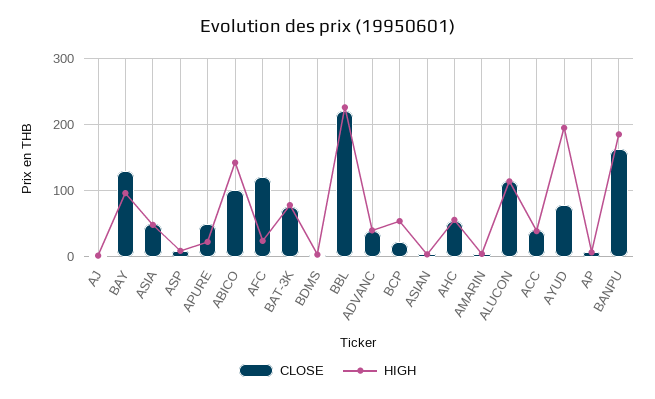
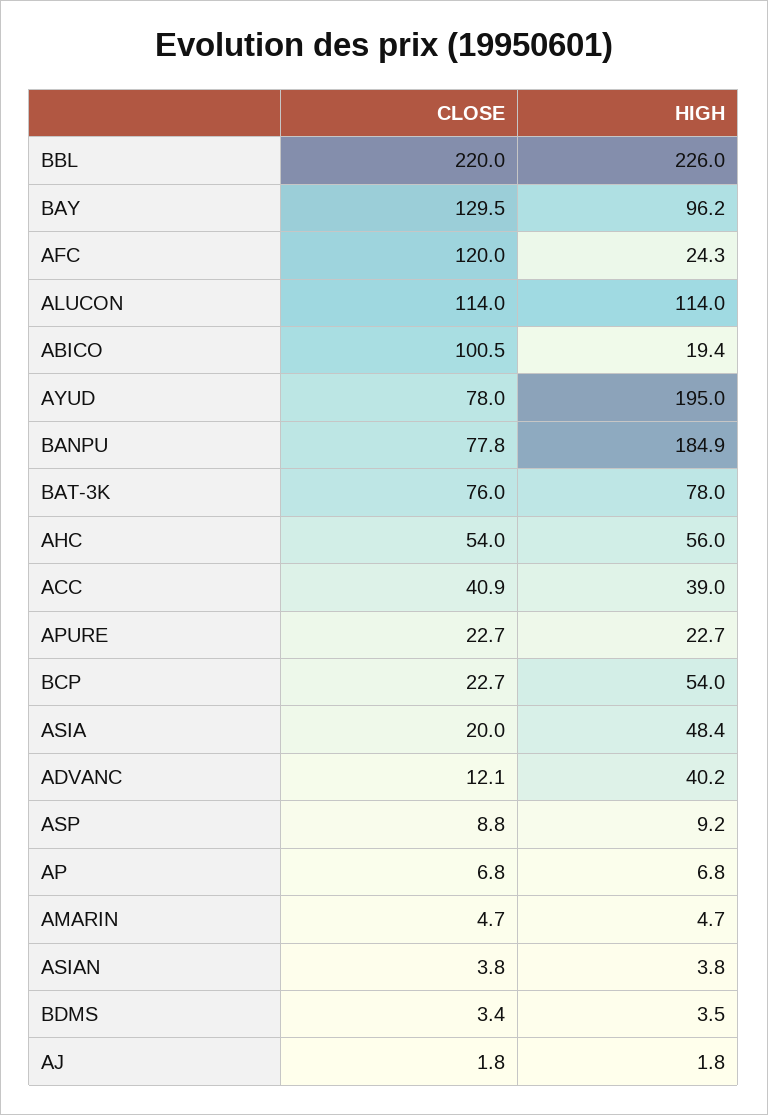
  {
    "CLOSE": {
      "AJ": 1.8,
      "BAY": 129.5,
-     "ASIA": 50,
+     "ASIA": 20,
      "ASP": 8.8,
-     "APURE": 50,
+     "APURE": 22.7,
      "ABICO": 100.5,
      "AFC": 120,
      "BAT-3K": 76,
      "BDMS": 3.4,
      "BBL": 220,
-     "ADVANC": 40,
+     "ADVANC": 12.1,
      "BCP": 22.7,
      "ASIAN": 3.8,
      "AHC": 54,
      "AMARIN": 4.7,
      "ALUCON": 114,
      "ACC": 40.9,
      "AYUD": 78,
      "AP": 6.8,
-     "BANPU": 160
+     "BANPU": 77.8
    },
    "HIGH": {
      "AJ": 1.8,
      "BAY": 96.2,
      "ASIA": 48.4,
      "ASP": 9.2,
      "APURE": 22.7,
-     "ABICO": 140,
+     "ABICO": 19.4,
      "AFC": 24.3,
      "BAT-3K": 78,
      "BDMS": 3.5,
      "BBL": 226,
      "ADVANC": 40.2,
      "BCP": 54,
      "ASIAN": 3.8,
      "AHC": 56,
      "AMARIN": 4.7,
      "ALUCON": 114,
      "ACC": 39,
      "AYUD": 195,
      "AP": 6.8,
      "BANPU": 184.9
    }
  }

